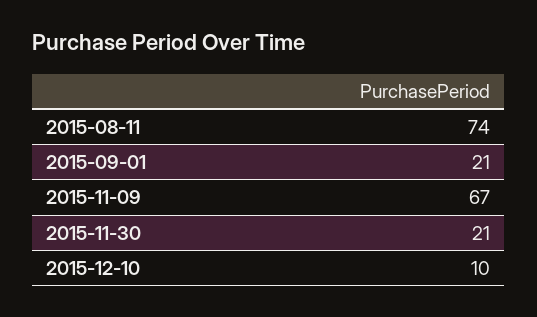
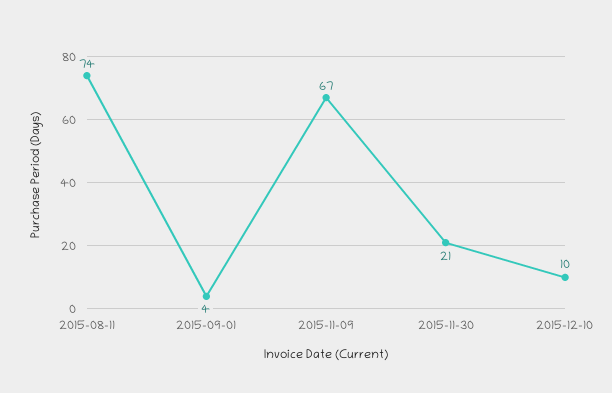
  {
    "2015-08-11": 74,
-   "2015-09-01": 21,
+   "2015-09-01": 4,
    "2015-11-09": 67,
    "2015-11-30": 21,
    "2015-12-10": 10
  }

